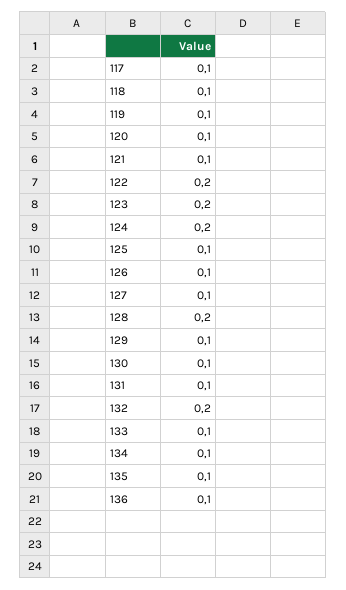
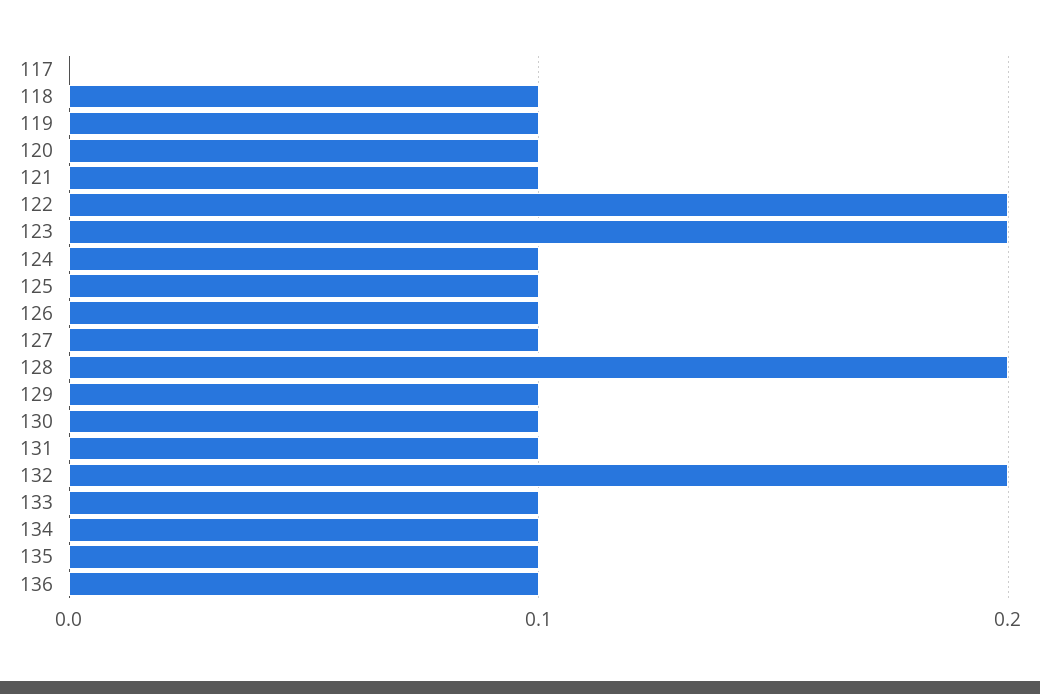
  {
-   "117": 0.1,
+   "117": 0,
    "118": 0.1,
    "119": 0.1,
    "120": 0.1,
    "121": 0.1,
    "122": 0.2,
    "123": 0.2,
-   "124": 0.2,
+   "124": 0.1,
    "125": 0.1,
    "126": 0.1,
    "127": 0.1,
    "128": 0.2,
    "129": 0.1,
    "130": 0.1,
    "131": 0.1,
    "132": 0.2,
    "133": 0.1,
    "134": 0.1,
    "135": 0.1,
    "136": 0.1
  }

